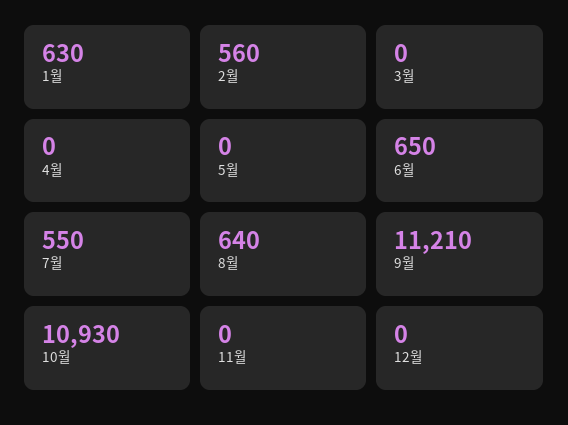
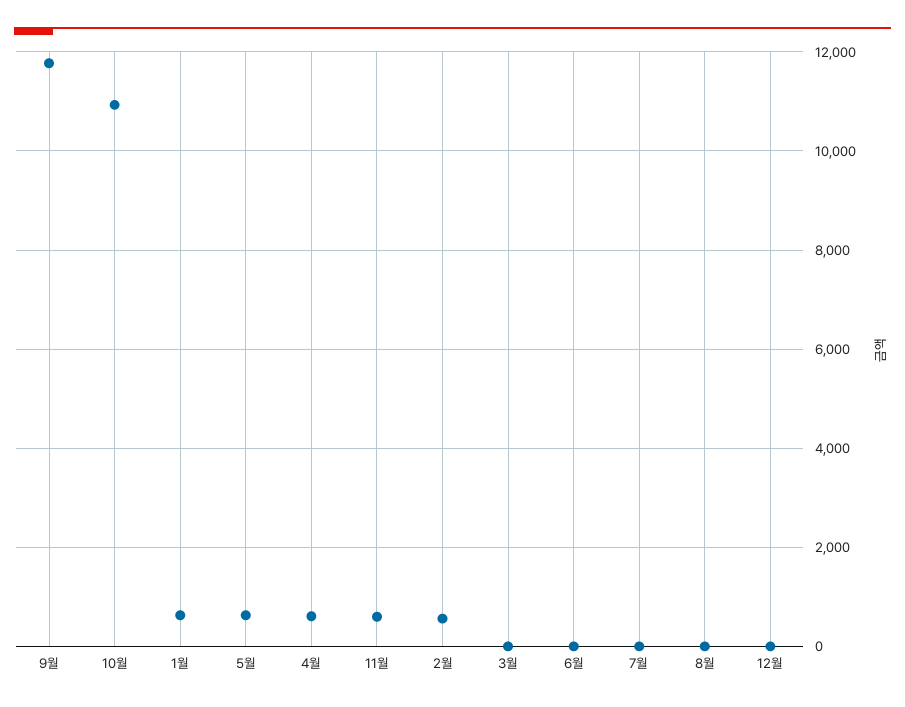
  {
    "1월": 630,
    "2월": 560,
    "3월": 0,
-   "4월": 0,
+   "4월": 600,
-   "5월": 0,
+   "5월": 600,
-   "6월": 650,
+   "6월": 0,
-   "7월": 550,
+   "7월": 0,
-   "8월": 640,
+   "8월": 0,
-   "9월": 11210,
+   "9월": 11800,
    "10월": 10930,
-   "11월": 0,
+   "11월": 600,
    "12월": 0
  }

